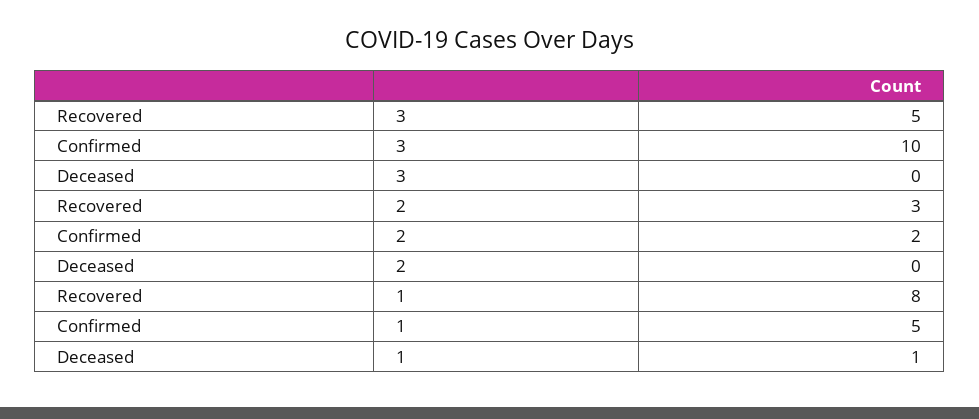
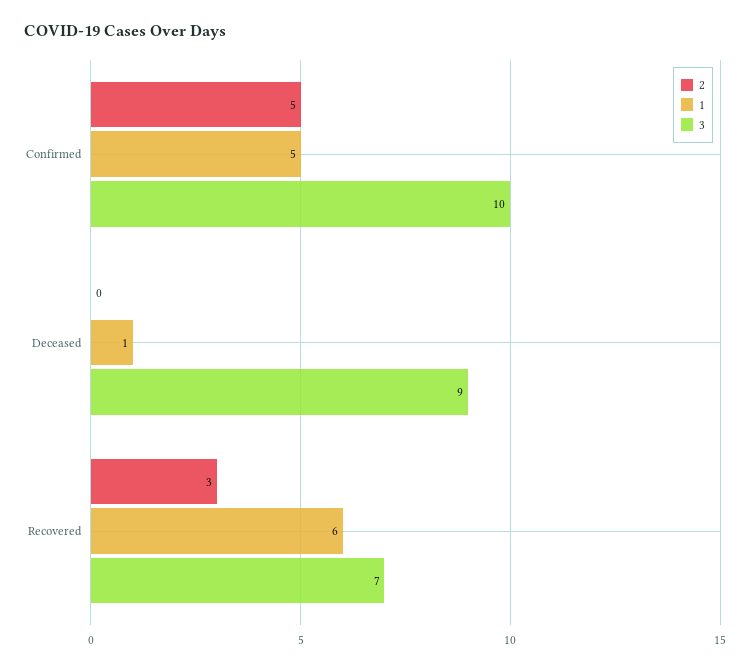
  {
    "3": {
-     "Recovered": 5,
+     "Recovered": 7,
      "Confirmed": 10,
-     "Deceased": 0
+     "Deceased": 9
    },
    "2": {
      "Recovered": 3,
-     "Confirmed": 2,
+     "Confirmed": 5,
      "Deceased": 0
    },
    "1": {
-     "Recovered": 8,
+     "Recovered": 6,
      "Confirmed": 5,
      "Deceased": 1
    }
  }

